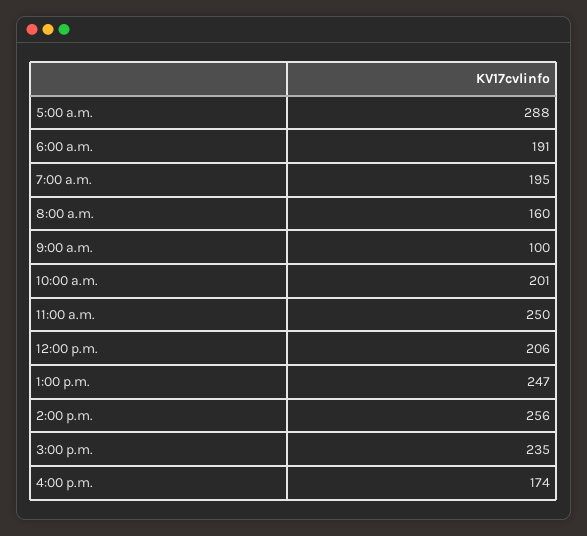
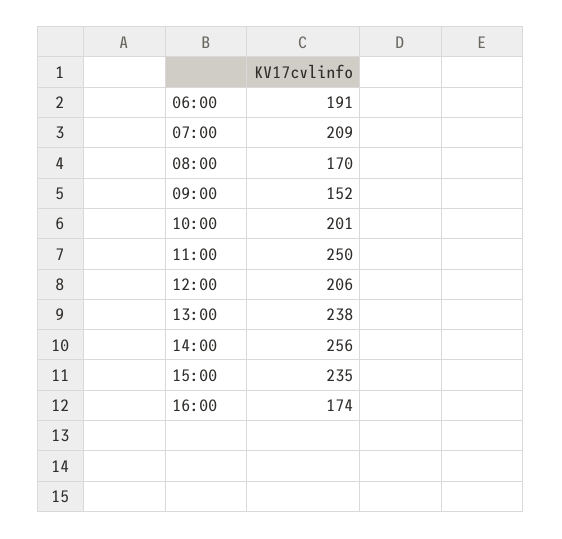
  {
-   "5:00 a.m.": 288,
    "6:00 a.m.": 191,
-   "7:00 a.m.": 195,
+   "7:00 a.m.": 209,
-   "8:00 a.m.": 160,
+   "8:00 a.m.": 170,
-   "9:00 a.m.": 100,
+   "9:00 a.m.": 152,
    "10:00 a.m.": 201,
    "11:00 a.m.": 250,
    "12:00 p.m.": 206,
-   "1:00 p.m.": 247,
+   "1:00 p.m.": 238,
    "2:00 p.m.": 256,
    "3:00 p.m.": 235,
    "4:00 p.m.": 174
  }

